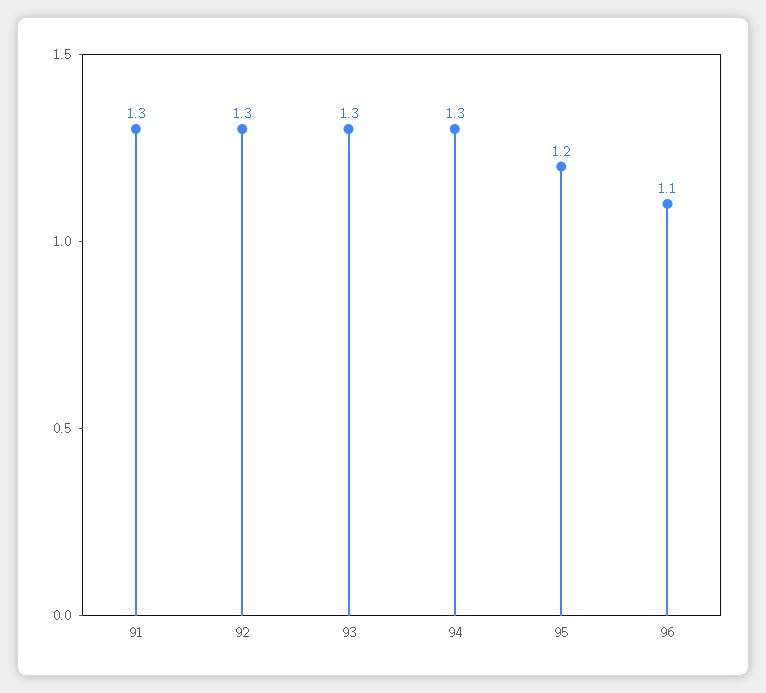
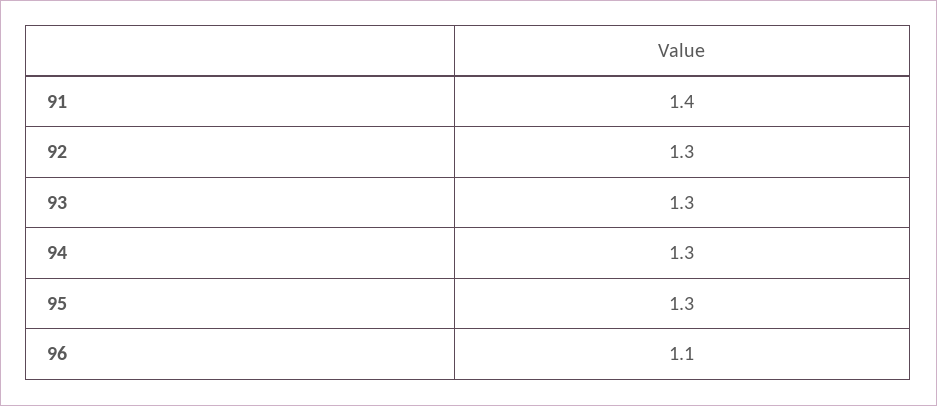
  {
-   "91": 1.3,
+   "91": 1.4,
    "92": 1.3,
    "93": 1.3,
    "94": 1.3,
-   "95": 1.2,
+   "95": 1.3,
    "96": 1.1
  }

